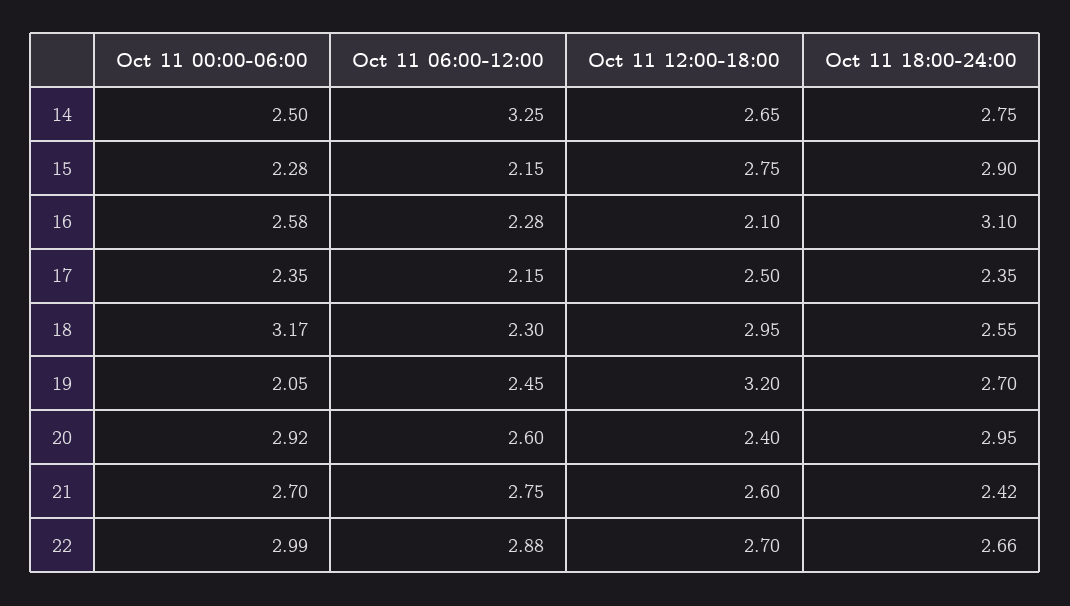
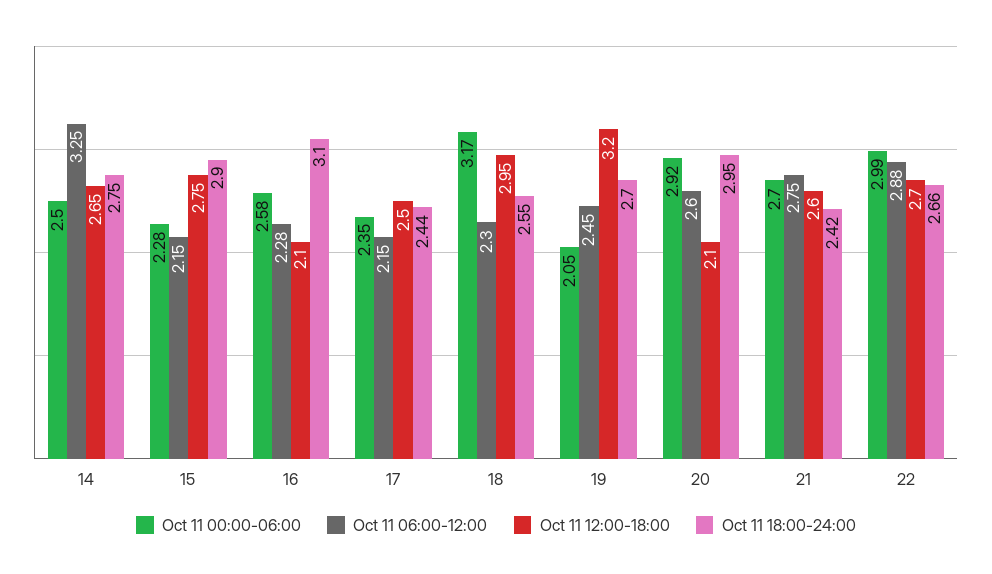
  {
    "Oct 11 00:00-06:00": {
      "14": 2.5,
      "15": 2.28,
      "16": 2.58,
      "17": 2.35,
      "18": 3.17,
      "19": 2.05,
      "20": 2.92,
      "21": 2.7,
      "22": 2.99
    },
    "Oct 11 06:00-12:00": {
      "14": 3.25,
      "15": 2.15,
      "16": 2.28,
      "17": 2.15,
      "18": 2.3,
      "19": 2.45,
      "20": 2.6,
      "21": 2.75,
      "22": 2.88
    },
    "Oct 11 12:00-18:00": {
      "14": 2.65,
      "15": 2.75,
      "16": 2.1,
      "17": 2.5,
      "18": 2.95,
      "19": 3.2,
-     "20": 2.4,
+     "20": 2.1,
      "21": 2.6,
      "22": 2.7
    },
    "Oct 11 18:00-24:00": {
      "14": 2.75,
      "15": 2.9,
      "16": 3.1,
-     "17": 2.35,
+     "17": 2.44,
      "18": 2.55,
      "19": 2.7,
      "20": 2.95,
      "21": 2.42,
      "22": 2.66
    }
  }

